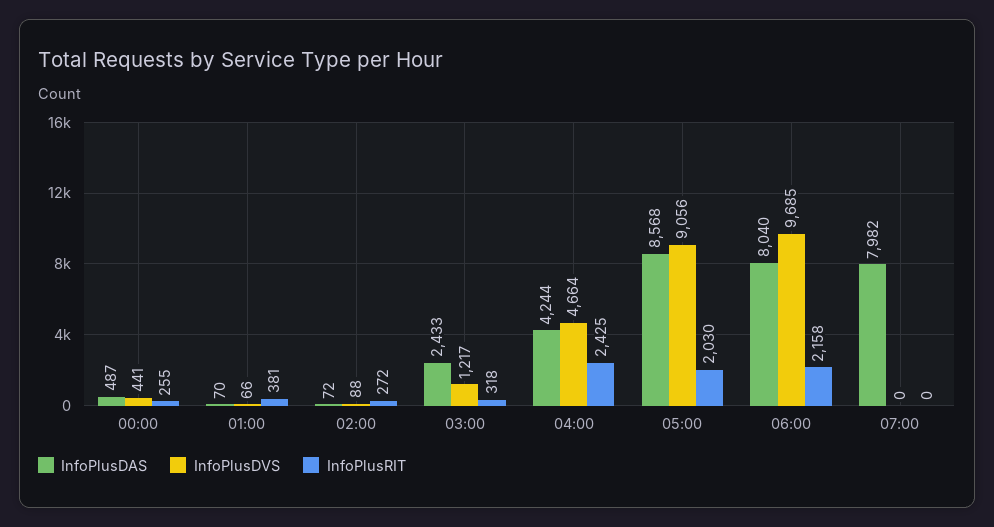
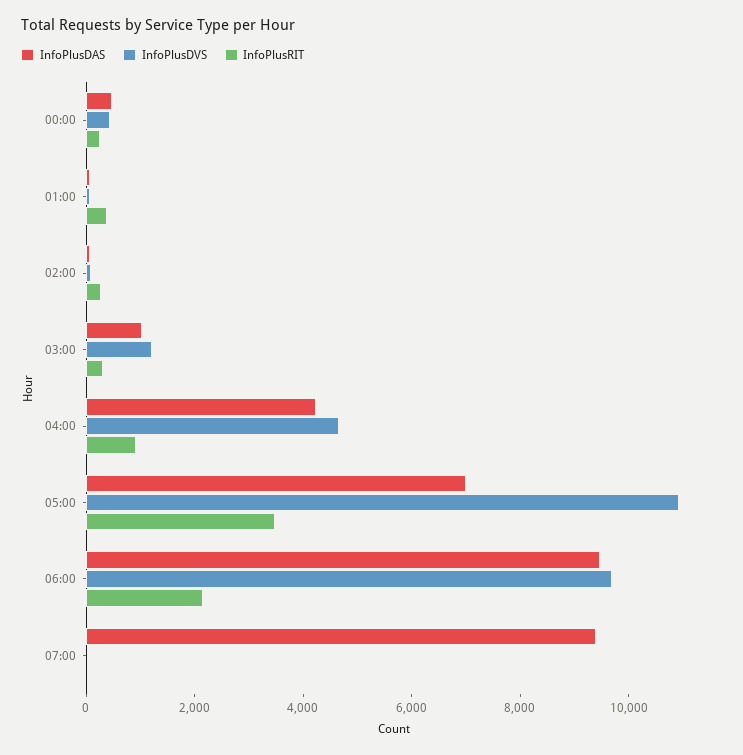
  {
    "InfoPlusDAS": {
      "00:00": 487,
      "01:00": 70,
      "02:00": 72,
-     "03:00": 2433,
+     "03:00": 1000,
      "04:00": 4244,
-     "05:00": 8568,
+     "05:00": 7000,
-     "06:00": 8040,
+     "06:00": 9500,
-     "07:00": 7982
+     "07:00": 9500
    },
    "InfoPlusDVS": {
      "00:00": 441,
      "01:00": 66,
      "02:00": 88,
      "03:00": 1217,
      "04:00": 4664,
-     "05:00": 9056,
+     "05:00": 11000,
      "06:00": 9685,
      "07:00": 0
    },
    "InfoPlusRIT": {
      "00:00": 255,
      "01:00": 381,
      "02:00": 272,
      "03:00": 318,
-     "04:00": 2425,
+     "04:00": 1000,
-     "05:00": 2030,
+     "05:00": 3500,
      "06:00": 2158,
      "07:00": 0
    }
  }

